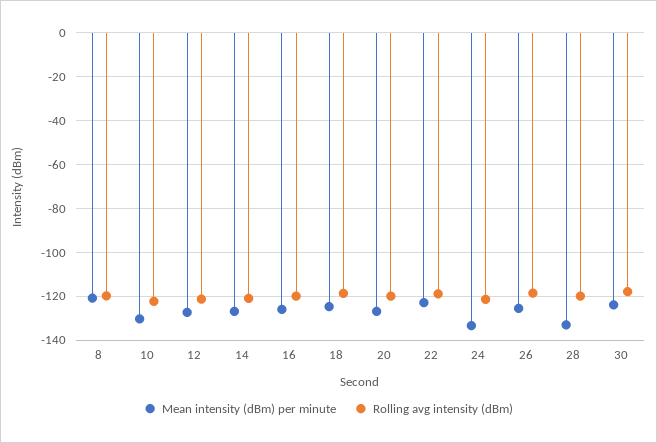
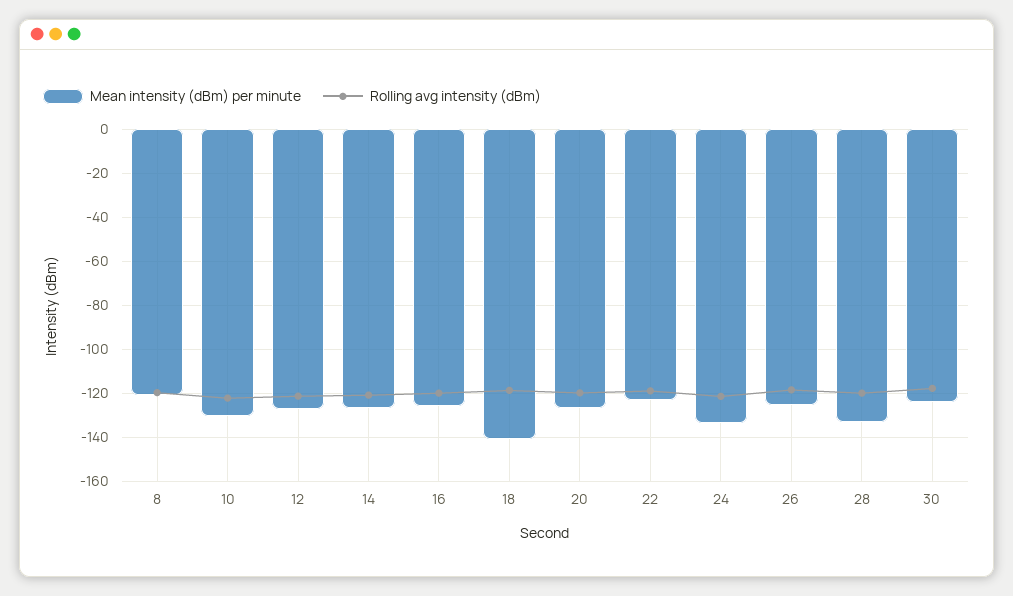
  {
    "Mean intensity (dBm) per minute": {
      "8": -120,
      "10": -130,
      "12": -125,
      "14": -125,
      "16": -125,
-     "18": -125,
+     "18": -140,
      "20": -125,
      "22": -125,
      "24": -135,
      "26": -125,
      "28": -135,
      "30": -125
    },
    "Rolling avg intensity (dBm)": {
      "8": -120,
      "10": -120,
      "12": -120,
      "14": -120,
      "16": -120,
      "18": -120,
      "20": -120,
      "22": -120,
      "24": -120,
      "26": -120,
      "28": -120,
      "30": -120
    }
  }

